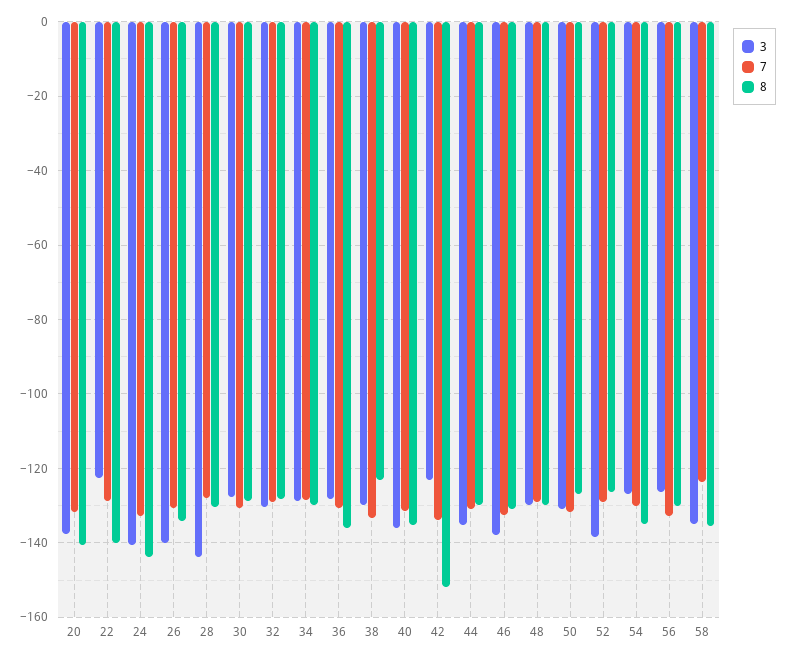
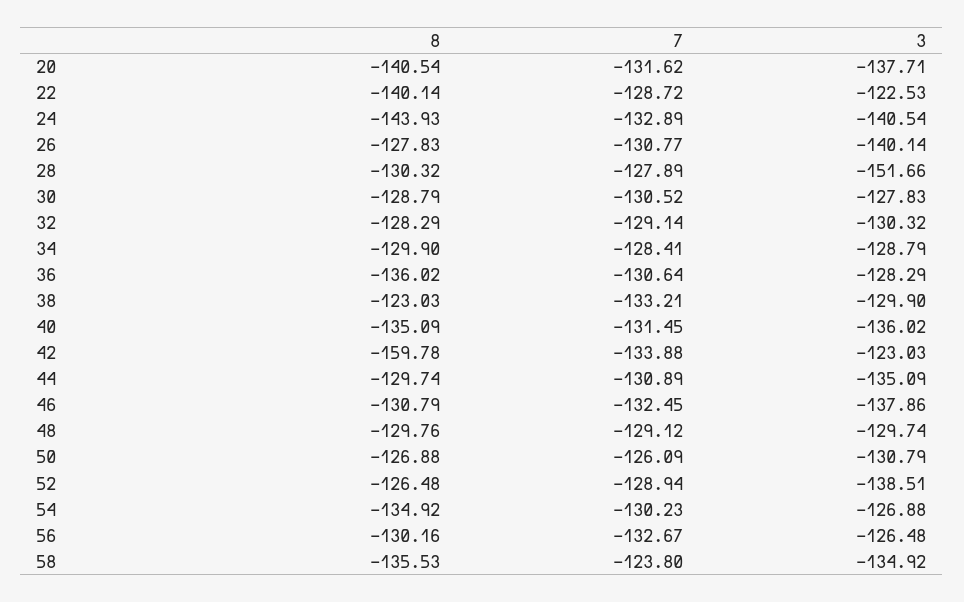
  {
    "3": {
      "20": -137.71,
      "22": -122.53,
      "24": -140.54,
      "26": -140.14,
-     "28": -144,
+     "28": -151.66,
      "30": -127.83,
      "32": -130.32,
      "34": -128.79,
      "36": -128.29,
      "38": -129.9,
      "40": -136.02,
      "42": -123.03,
      "44": -135.09,
      "46": -137.86,
      "48": -129.74,
      "50": -130.79,
      "52": -138.51,
      "54": -126.88,
      "56": -126.48,
      "58": -134.92
    },
    "7": {
      "20": -131.62,
      "22": -128.72,
      "24": -132.89,
      "26": -130.77,
      "28": -127.89,
      "30": -130.52,
      "32": -129.14,
      "34": -128.41,
      "36": -130.64,
      "38": -133.21,
      "40": -131.45,
      "42": -133.88,
      "44": -130.89,
      "46": -132.45,
      "48": -129.12,
-     "50": -132,
+     "50": -126.09,
      "52": -128.94,
      "54": -130.23,
      "56": -132.67,
      "58": -123.8
    },
    "8": {
      "20": -140.54,
      "22": -140.14,
      "24": -143.93,
-     "26": -134,
+     "26": -127.83,
      "28": -130.32,
      "30": -128.79,
      "32": -128.29,
      "34": -129.9,
      "36": -136.02,
      "38": -123.03,
      "40": -135.09,
-     "42": -152,
+     "42": -159.78,
      "44": -129.74,
      "46": -130.79,
      "48": -129.76,
      "50": -126.88,
      "52": -126.48,
      "54": -134.92,
      "56": -130.16,
      "58": -135.53
    }
  }

